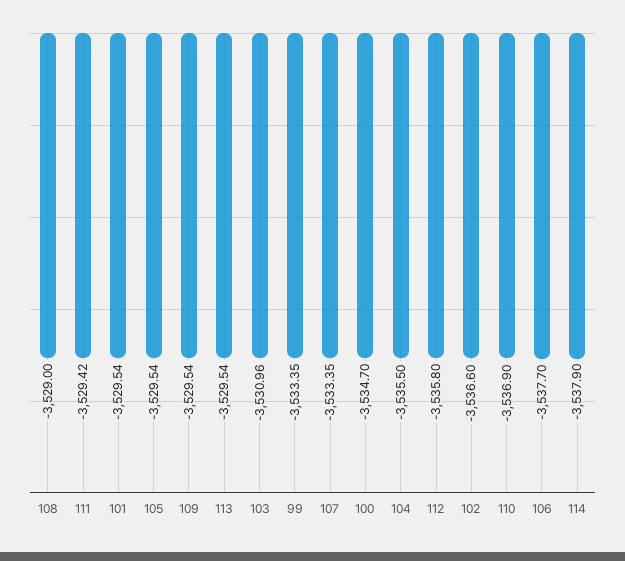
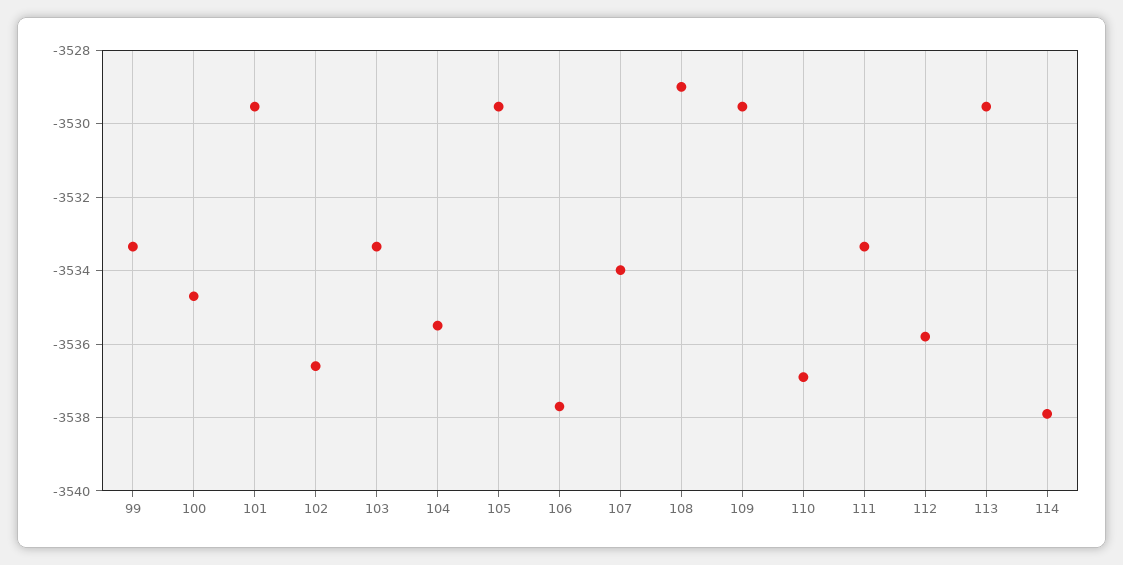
  {
    "108": -3529,
-   "111": -3529.42,
+   "111": -3533.4,
    "101": -3529.54,
    "105": -3529.54,
    "109": -3529.54,
    "113": -3529.54,
-   "103": -3530.96,
+   "103": -3533.4,
    "99": -3533.35,
-   "107": -3533.35,
+   "107": -3534,
    "100": -3534.7,
    "104": -3535.5,
    "112": -3535.8,
    "102": -3536.6,
    "110": -3536.9,
    "106": -3537.7,
    "114": -3537.9
  }

